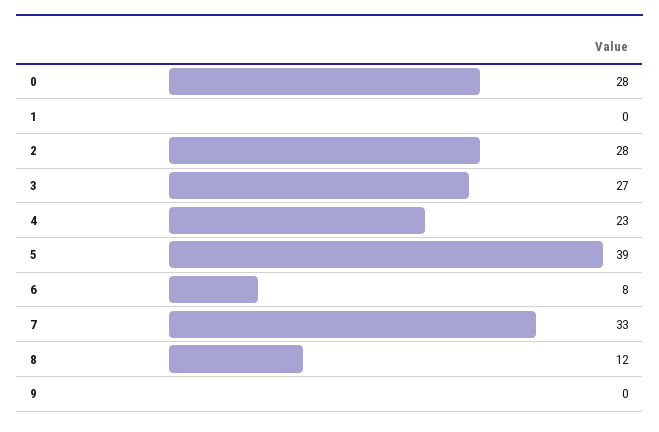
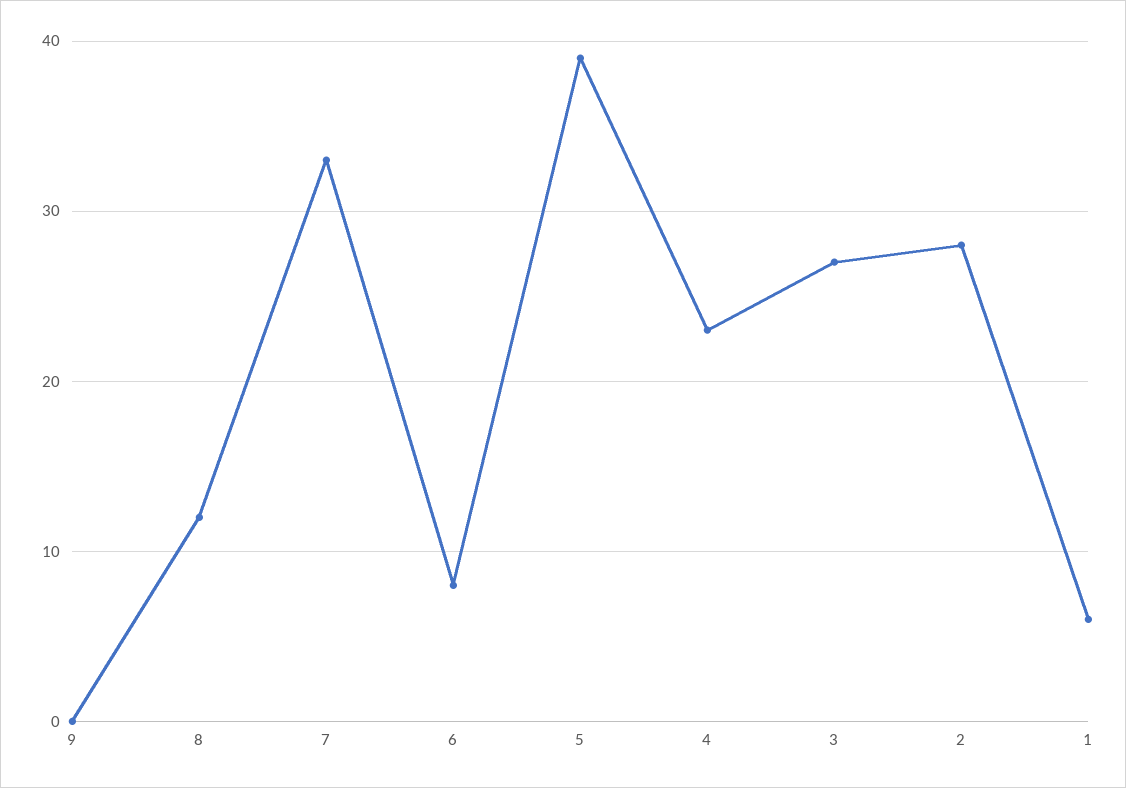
  {
-   "0": 28,
-   "1": 0,
+   "1": 6,
    "2": 28,
    "3": 27,
    "4": 23,
    "5": 39,
    "6": 8,
    "7": 33,
    "8": 12,
    "9": 0
  }

